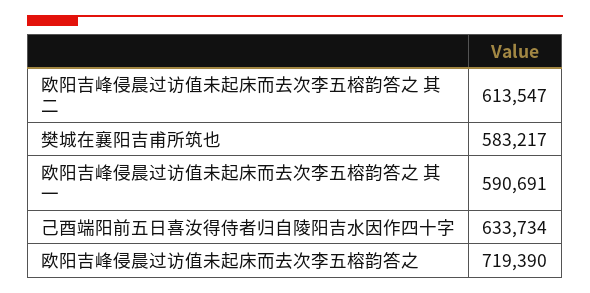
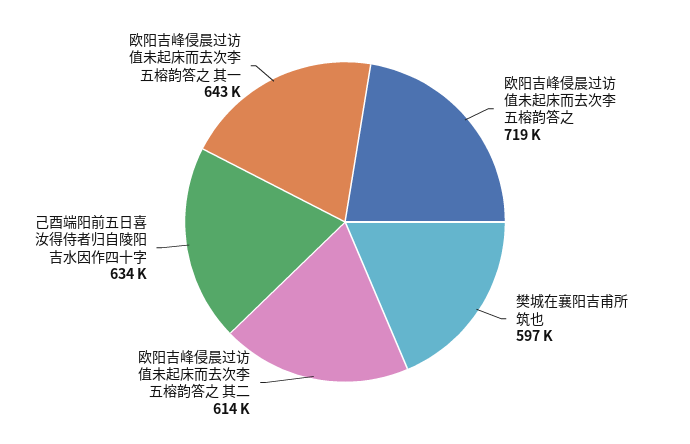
  {
    "欧阳吉峰侵晨过访值未起床而去次李五榕韵答之 其二": 613547,
-   "樊城在襄阳吉甫所筑也": 583217,
+   "樊城在襄阳吉甫所筑也": 597000,
-   "欧阳吉峰侵晨过访值未起床而去次李五榕韵答之 其一": 590691,
+   "欧阳吉峰侵晨过访值未起床而去次李五榕韵答之 其一": 643000,
    "己酉端阳前五日喜汝得侍者归自陵阳吉水因作四十字": 633734,
    "欧阳吉峰侵晨过访值未起床而去次李五榕韵答之": 719390
  }

